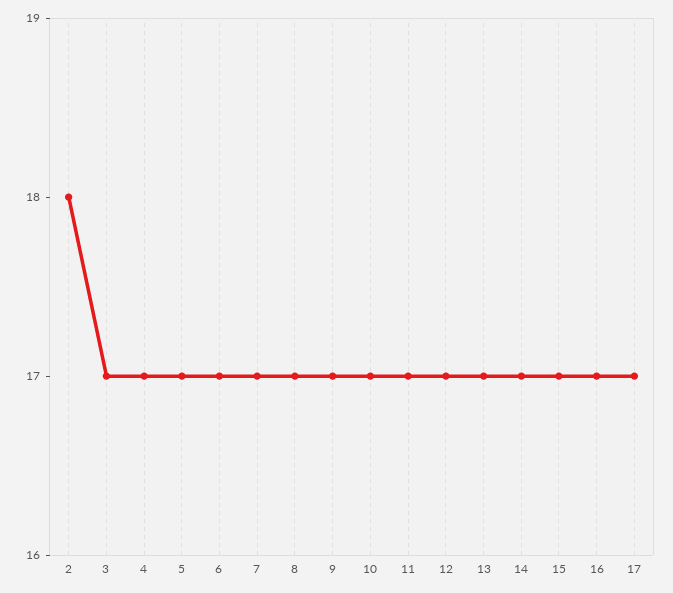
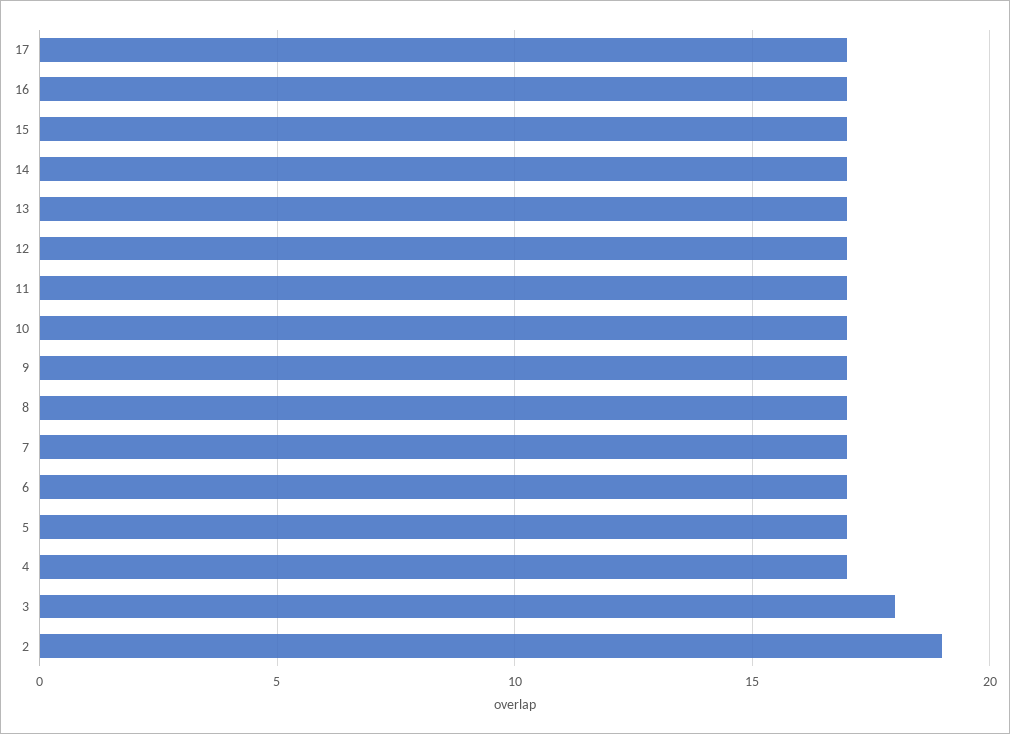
  {
-   "2": 18,
+   "2": 19,
-   "3": 17,
+   "3": 18,
    "4": 17,
    "5": 17,
    "6": 17,
    "7": 17,
    "8": 17,
    "9": 17,
    "10": 17,
    "11": 17,
    "12": 17,
    "13": 17,
    "14": 17,
    "15": 17,
    "16": 17,
    "17": 17
  }

